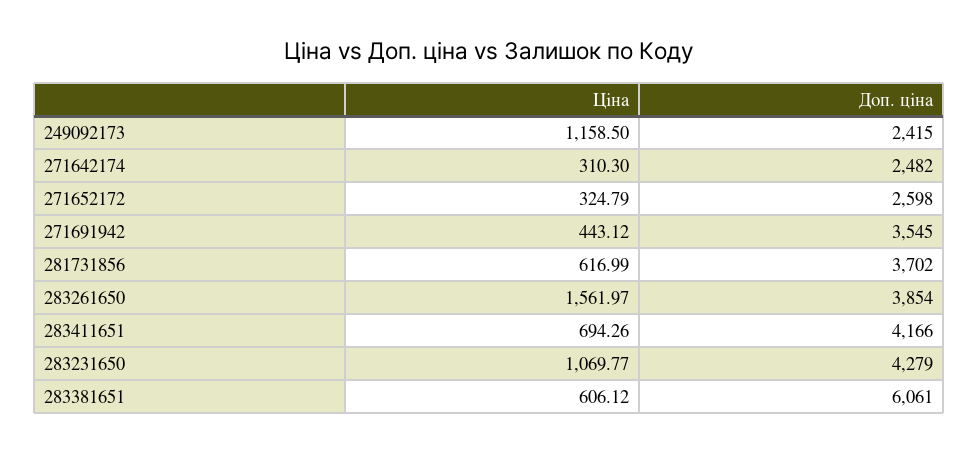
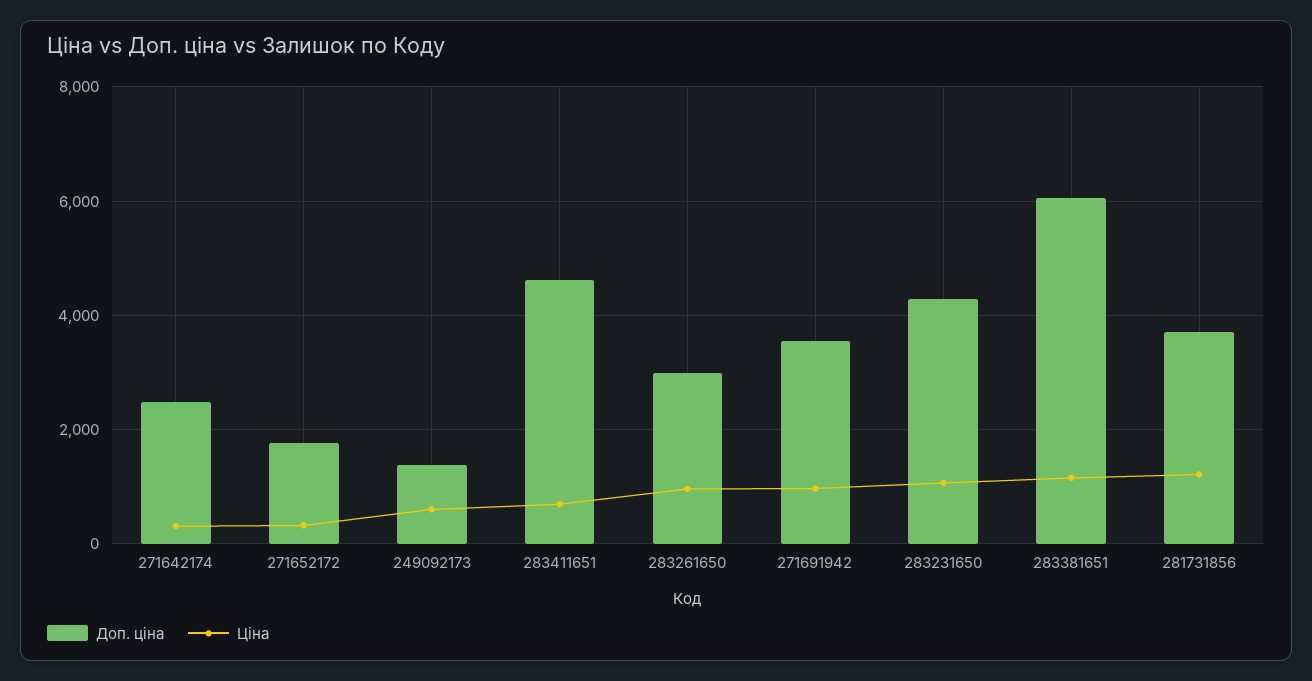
  {
    "Ціна": {
-     "249092173": 1158.5,
+     "249092173": 600,
      "271642174": 310.3,
      "271652172": 324.79,
-     "271691942": 443.12,
+     "271691942": 1000,
-     "281731856": 616.99,
+     "281731856": 1200,
-     "283261650": 1561.97,
+     "283261650": 1000,
      "283411651": 694.26,
      "283231650": 1069.77,
-     "283381651": 606.12
+     "283381651": 1200
    },
    "Доп. ціна": {
-     "249092173": 2415,
+     "249092173": 1400,
      "271642174": 2482,
-     "271652172": 2598,
+     "271652172": 1800,
      "271691942": 3545,
      "281731856": 3702,
-     "283261650": 3854,
+     "283261650": 3000,
-     "283411651": 4166,
+     "283411651": 4600,
      "283231650": 4279,
      "283381651": 6061
    }
  }

